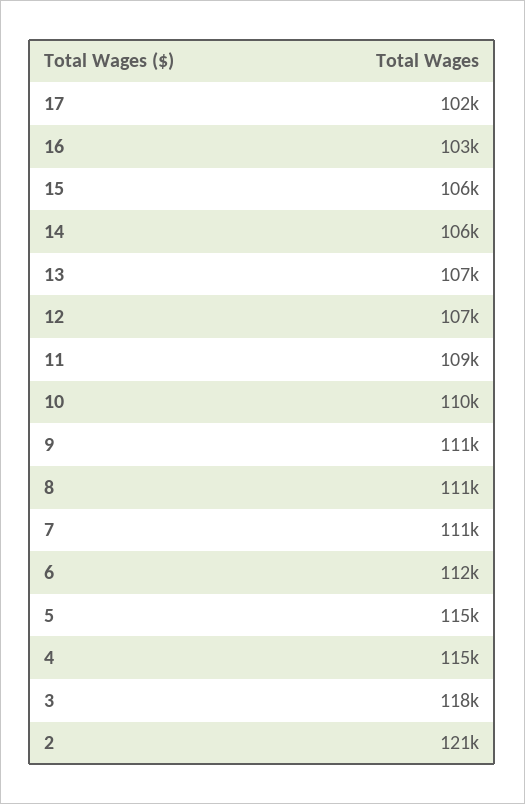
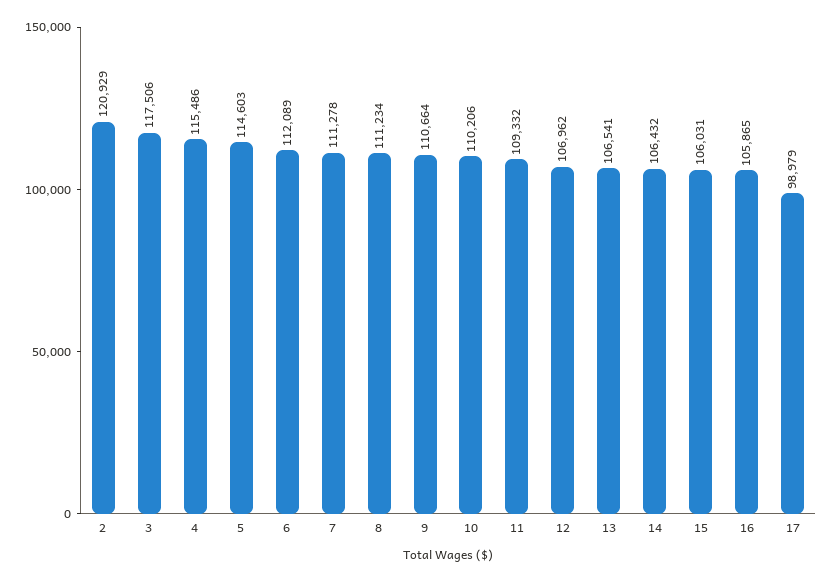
  {
-   "17": 102000,
+   "17": 98979,
-   "16": 103000,
+   "16": 105865,
    "15": 106031,
    "14": 106432,
    "13": 106541,
    "12": 106962,
    "11": 109332,
    "10": 110206,
    "9": 110664,
    "8": 111234,
    "7": 111278,
    "6": 112089,
    "5": 114603,
    "4": 115486,
    "3": 117506,
    "2": 120929
  }

